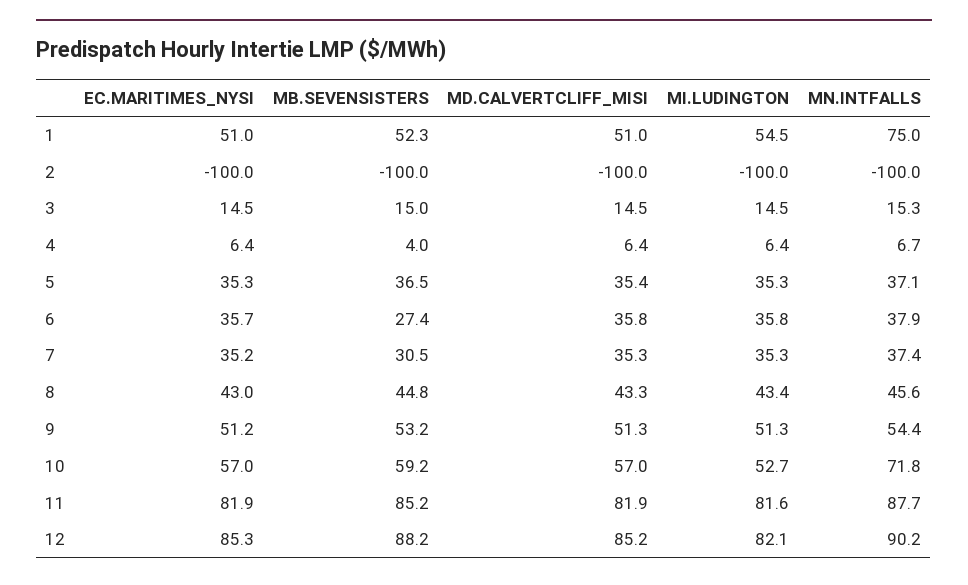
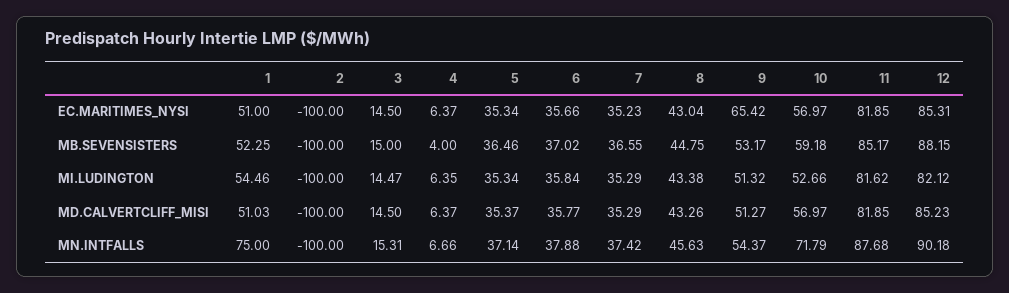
  {
    "EC.MARITIMES_NYSI": {
      "1": 51,
      "2": -100,
      "3": 14.5,
      "4": 6.37,
      "5": 35.34,
      "6": 35.66,
      "7": 35.23,
      "8": 43.04,
-     "9": 51.2,
+     "9": 65.42,
      "10": 56.97,
      "11": 81.85,
      "12": 85.31
    },
    "MB.SEVENSISTERS": {
      "1": 52.25,
      "2": -100,
      "3": 15,
      "4": 4,
      "5": 36.46,
-     "6": 27.4,
+     "6": 37.02,
-     "7": 30.5,
+     "7": 36.55,
      "8": 44.75,
      "9": 53.17,
      "10": 59.18,
      "11": 85.17,
      "12": 88.15
    },
    "MD.CALVERTCLIFF_MISI": {
      "1": 51.03,
      "2": -100,
      "3": 14.5,
      "4": 6.37,
      "5": 35.37,
      "6": 35.77,
      "7": 35.29,
      "8": 43.26,
      "9": 51.27,
      "10": 56.97,
      "11": 81.85,
      "12": 85.23
    },
    "MI.LUDINGTON": {
      "1": 54.46,
      "2": -100,
      "3": 14.47,
      "4": 6.35,
      "5": 35.34,
      "6": 35.84,
      "7": 35.29,
      "8": 43.38,
      "9": 51.32,
      "10": 52.66,
      "11": 81.62,
      "12": 82.12
    },
    "MN.INTFALLS": {
      "1": 75,
      "2": -100,
      "3": 15.31,
      "4": 6.66,
      "5": 37.14,
      "6": 37.88,
      "7": 37.42,
      "8": 45.63,
      "9": 54.37,
      "10": 71.79,
      "11": 87.68,
      "12": 90.18
    }
  }

